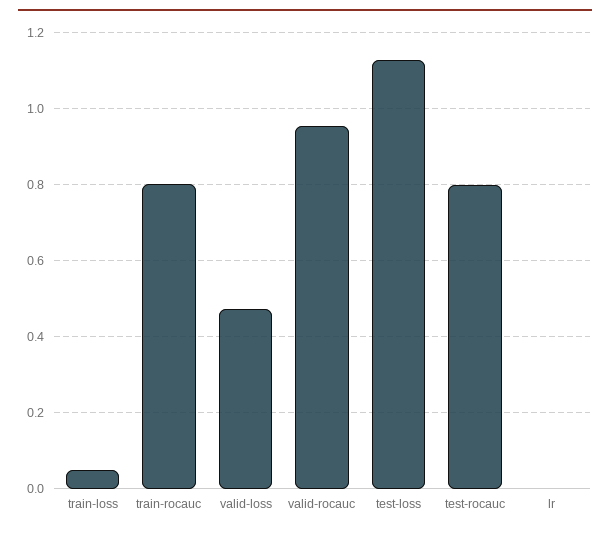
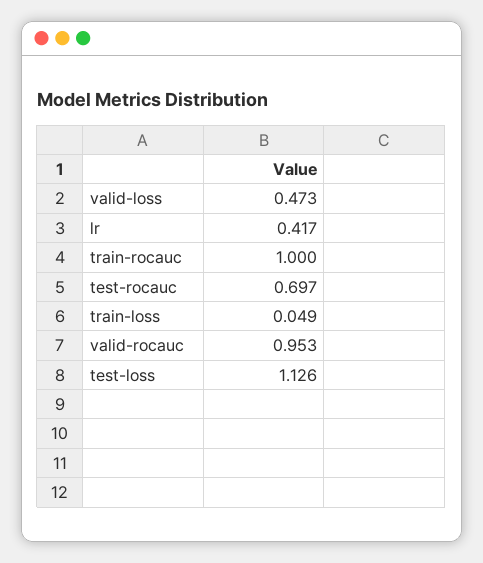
  {
    "train-loss": 0.049,
-   "train-rocauc": 0.8,
+   "train-rocauc": 1,
    "valid-loss": 0.473,
    "valid-rocauc": 0.953,
    "test-loss": 1.126,
-   "test-rocauc": 0.8,
+   "test-rocauc": 0.697,
-   "lr": 0
+   "lr": 0.417
  }

